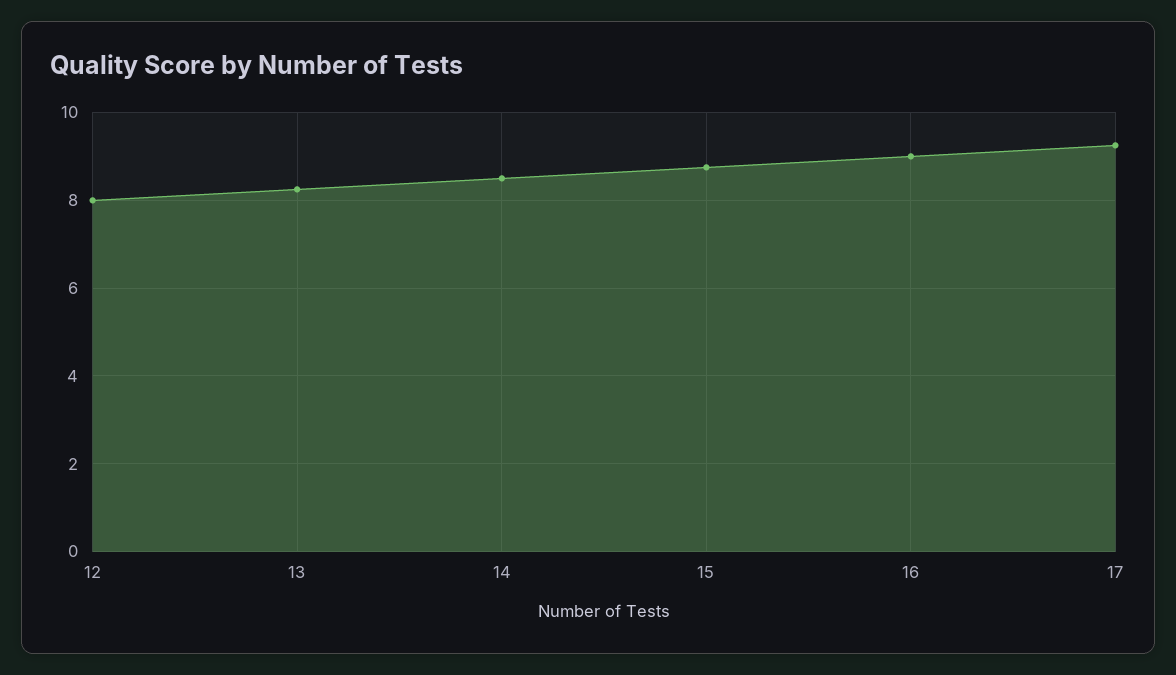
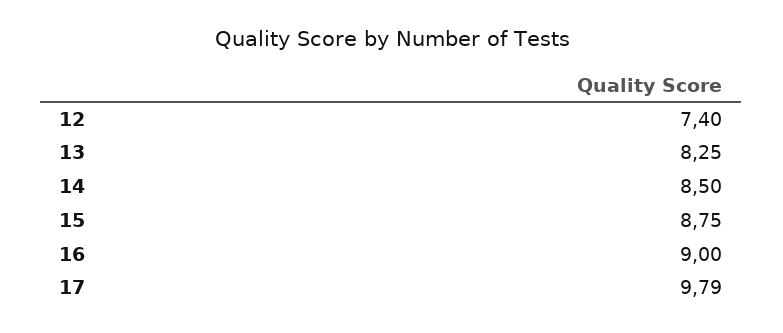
  {
-   "12": 8,
+   "12": 7.4,
    "13": 8.25,
    "14": 8.5,
    "15": 8.75,
    "16": 9,
-   "17": 9.2
+   "17": 9.79
  }

